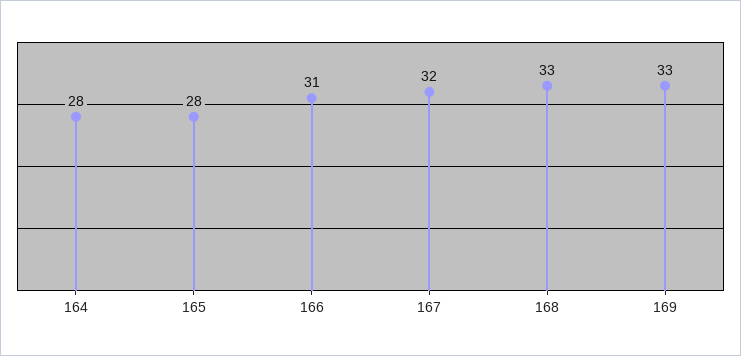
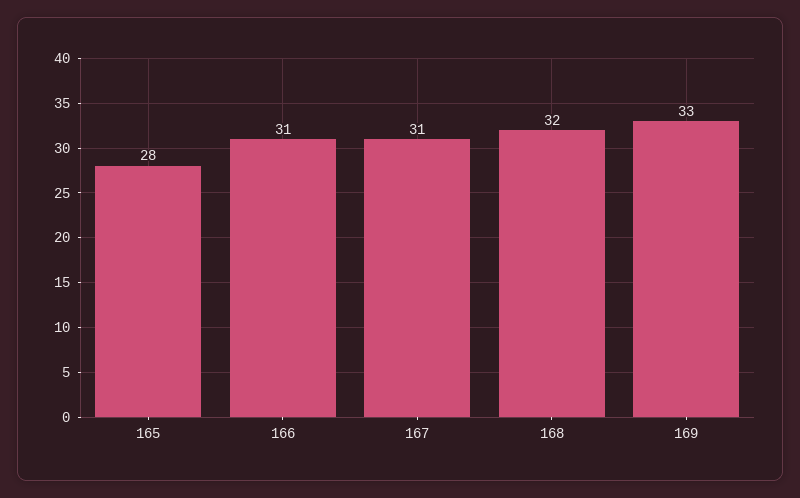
  {
-   "164": 28,
    "165": 28,
    "166": 31,
-   "167": 32,
+   "167": 31,
-   "168": 33,
+   "168": 32,
    "169": 33
  }

